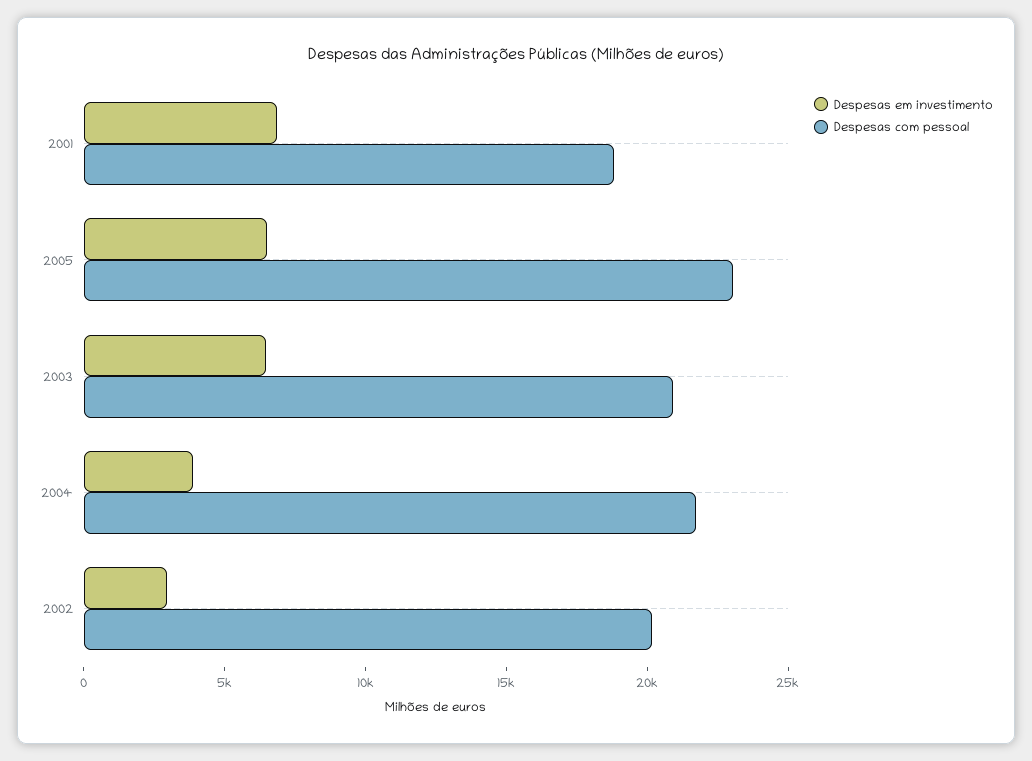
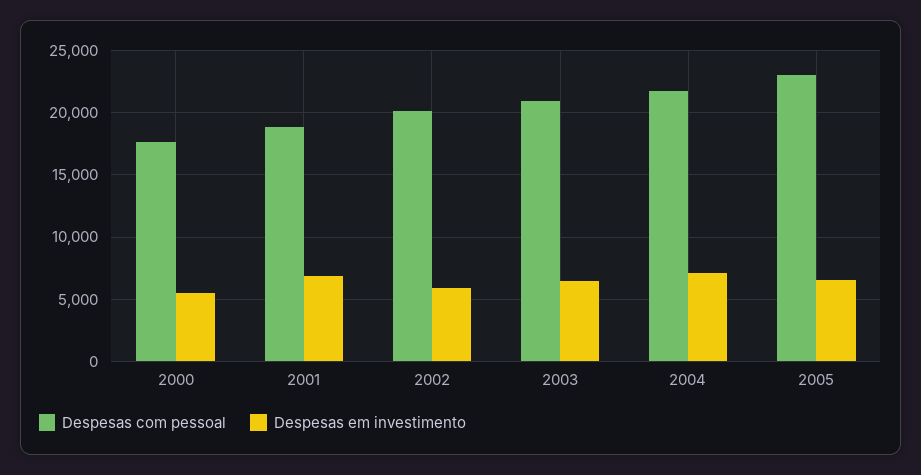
  {
    "Despesas em investimento": {
      "2001": 7000,
      "2005": 6500,
      "2003": 6500,
-     "2004": 4000,
+     "2004": 7000,
-     "2002": 3000
+     "2002": 6000,
+     "2000": 5500
    },
    "Despesas com pessoal": {
      "2001": 19000,
      "2005": 23000,
      "2003": 21000,
      "2004": 21500,
-     "2002": 20000
+     "2002": 20000,
+     "2000": 17500
    }
  }

